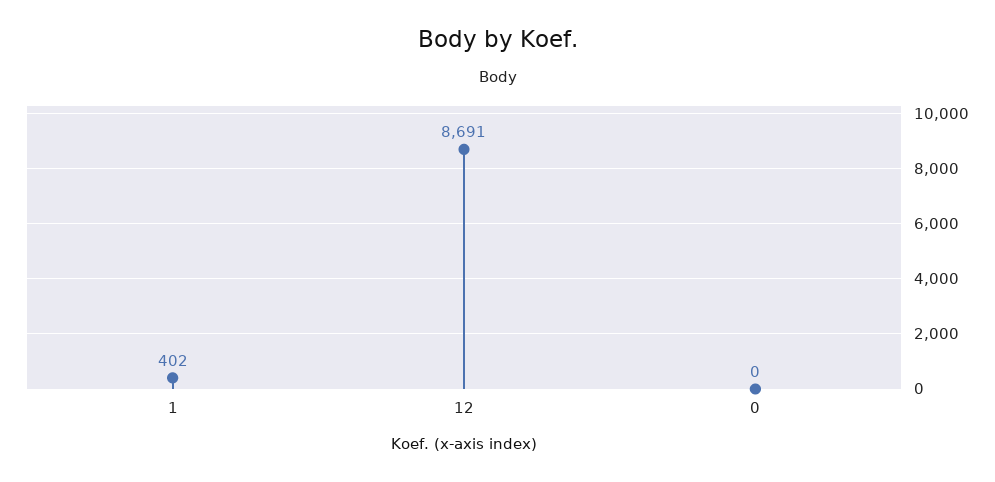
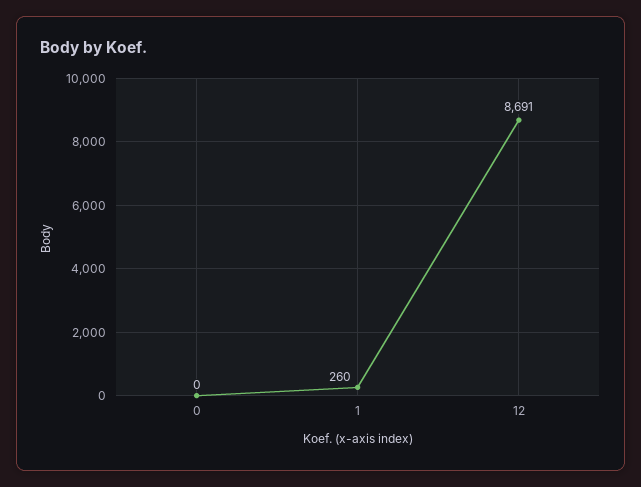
  {
-   "1": 402,
+   "1": 260,
    "12": 8691,
    "0": 0
  }

